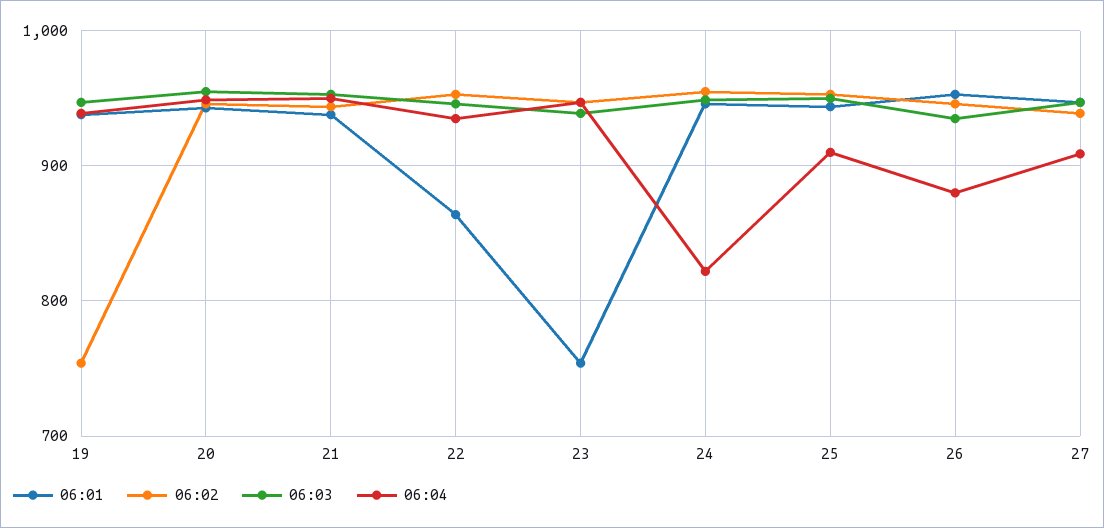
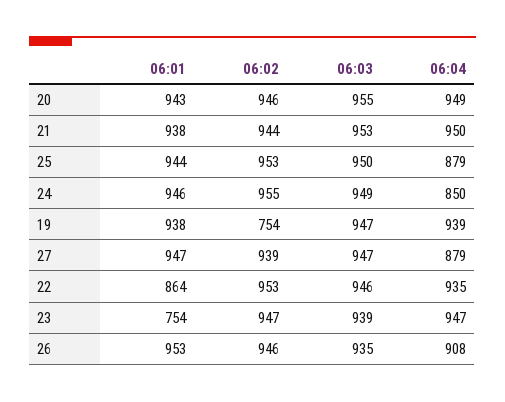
  {
    "06:01": {
      "19": 938,
      "20": 943,
      "21": 938,
      "22": 864,
      "23": 754,
      "24": 946,
      "25": 944,
      "26": 953,
      "27": 947
    },
    "06:02": {
      "19": 754,
      "20": 946,
      "21": 944,
      "22": 953,
      "23": 947,
      "24": 955,
      "25": 953,
      "26": 946,
      "27": 939
    },
    "06:03": {
      "19": 947,
      "20": 955,
      "21": 953,
      "22": 946,
      "23": 939,
      "24": 949,
      "25": 950,
      "26": 935,
      "27": 947
    },
    "06:04": {
      "19": 939,
      "20": 949,
      "21": 950,
      "22": 935,
      "23": 947,
-     "24": 820,
+     "24": 850,
-     "25": 910,
+     "25": 879,
-     "26": 880,
+     "26": 908,
-     "27": 910
+     "27": 879
    }
  }

